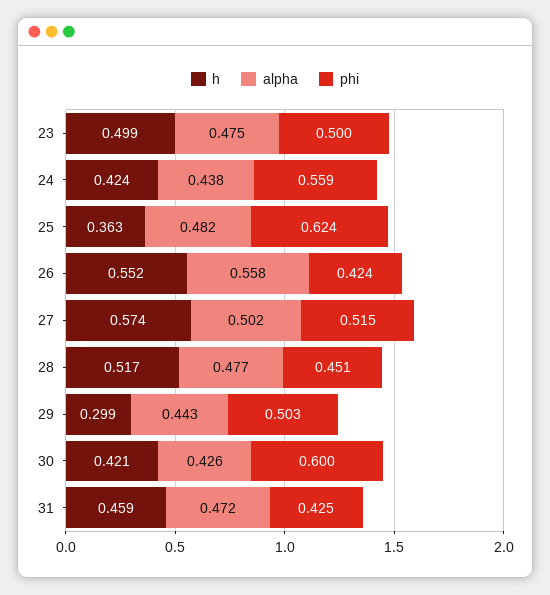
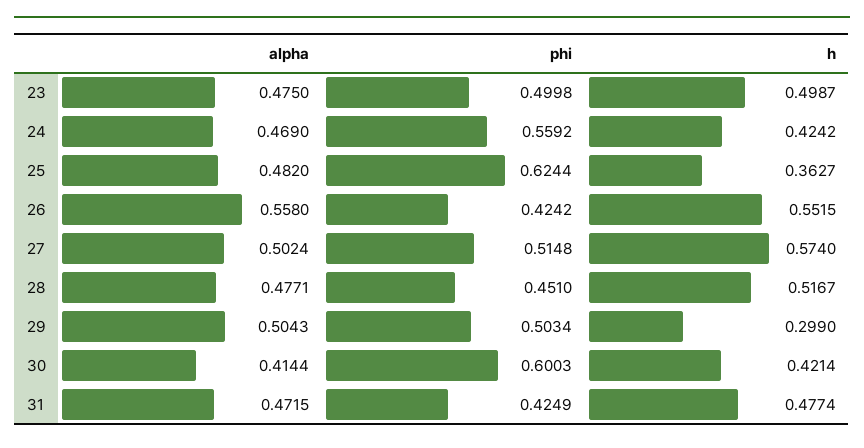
  {
    "h": {
      "23": 0.4987,
      "24": 0.4242,
      "25": 0.3627,
      "26": 0.5515,
      "27": 0.574,
      "28": 0.5167,
      "29": 0.299,
      "30": 0.4214,
-     "31": 0.459
+     "31": 0.4774
    },
    "alpha": {
      "23": 0.475,
-     "24": 0.438,
+     "24": 0.469,
      "25": 0.482,
      "26": 0.558,
      "27": 0.5024,
      "28": 0.4771,
-     "29": 0.443,
+     "29": 0.5043,
-     "30": 0.426,
+     "30": 0.4144,
      "31": 0.4715
    },
    "phi": {
      "23": 0.4998,
      "24": 0.5592,
      "25": 0.6244,
      "26": 0.4242,
      "27": 0.5148,
      "28": 0.451,
      "29": 0.5034,
      "30": 0.6003,
      "31": 0.4249
    }
  }

